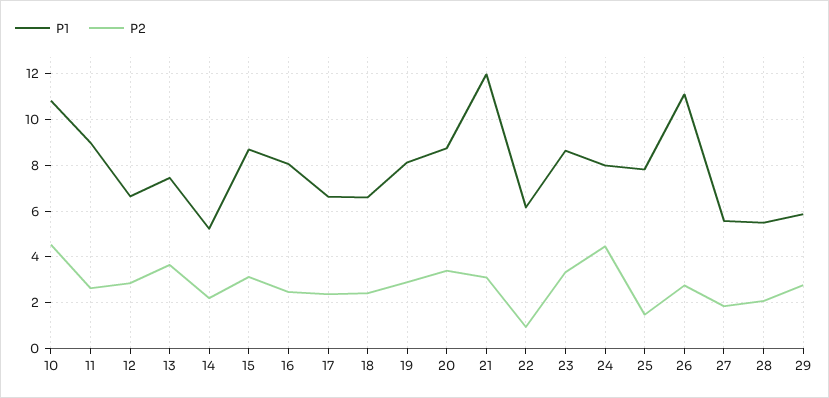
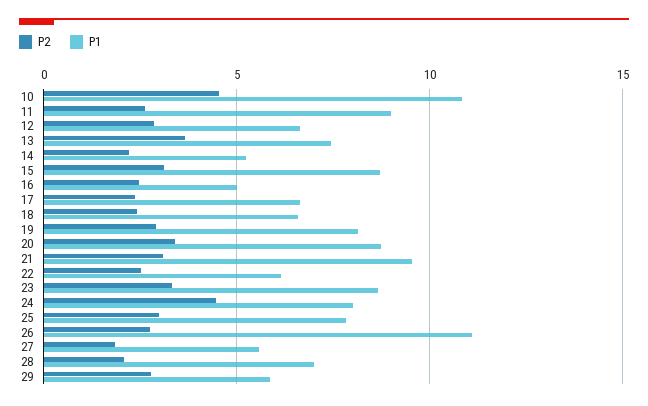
  {
    "P1": {
      "10": 11,
      "11": 9,
      "12": 6.5,
      "13": 7.5,
      "14": 5,
      "15": 8.5,
-     "16": 8,
+     "16": 5,
      "17": 6.5,
      "18": 6.5,
      "19": 8,
      "20": 9,
-     "21": 12,
+     "21": 9.5,
      "22": 6,
      "23": 8.5,
      "24": 8,
      "25": 8,
      "26": 11,
      "27": 5.5,
-     "28": 5.5,
+     "28": 7,
      "29": 6
    },
    "P2": {
      "10": 4.5,
      "11": 2.5,
      "12": 3,
      "13": 3.5,
      "14": 2,
      "15": 3,
      "16": 2.5,
      "17": 2.5,
      "18": 2.5,
      "19": 3,
      "20": 3.5,
      "21": 3,
-     "22": 1,
+     "22": 2.5,
      "23": 3.5,
      "24": 4.5,
-     "25": 1.5,
+     "25": 3,
      "26": 3,
      "27": 2,
      "28": 2,
      "29": 3
    }
  }

